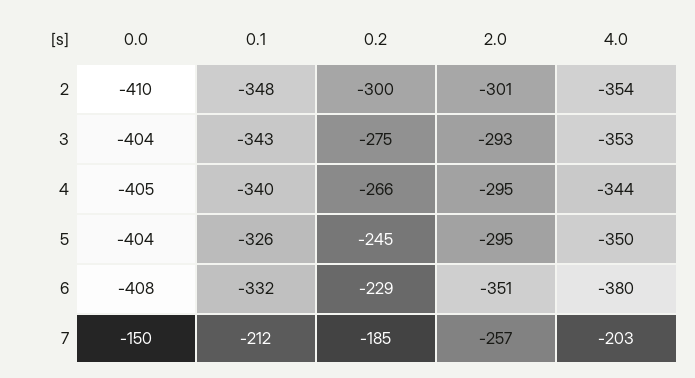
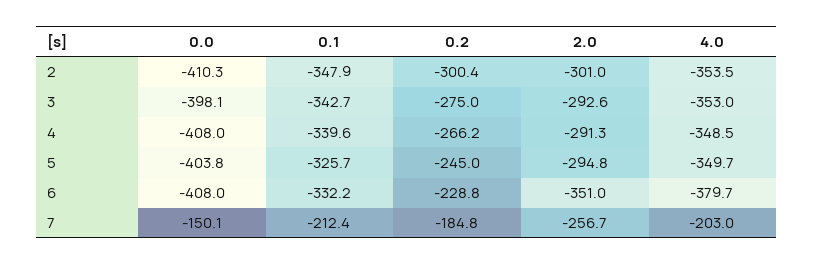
  {
    "0.0": {
      "2": -410.3,
-     "3": -404,
+     "3": -398.1,
-     "4": -405,
+     "4": -408,
      "5": -403.8,
      "6": -408,
      "7": -150.1
    },
    "0.1": {
      "2": -347.9,
      "3": -342.7,
      "4": -339.6,
      "5": -325.7,
      "6": -332.2,
      "7": -212.4
    },
    "0.2": {
      "2": -300.4,
      "3": -275,
      "4": -266.2,
      "5": -245,
      "6": -228.8,
      "7": -184.8
    },
    "2.0": {
      "2": -301,
      "3": -292.6,
-     "4": -295,
+     "4": -291.3,
      "5": -294.8,
      "6": -351,
      "7": -256.7
    },
    "4.0": {
      "2": -353.5,
      "3": -353,
-     "4": -344,
+     "4": -348.5,
      "5": -349.7,
      "6": -379.7,
      "7": -203
    }
  }

